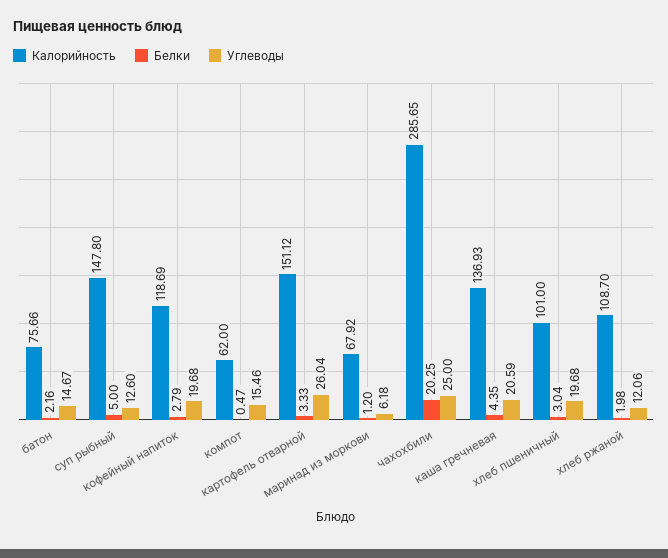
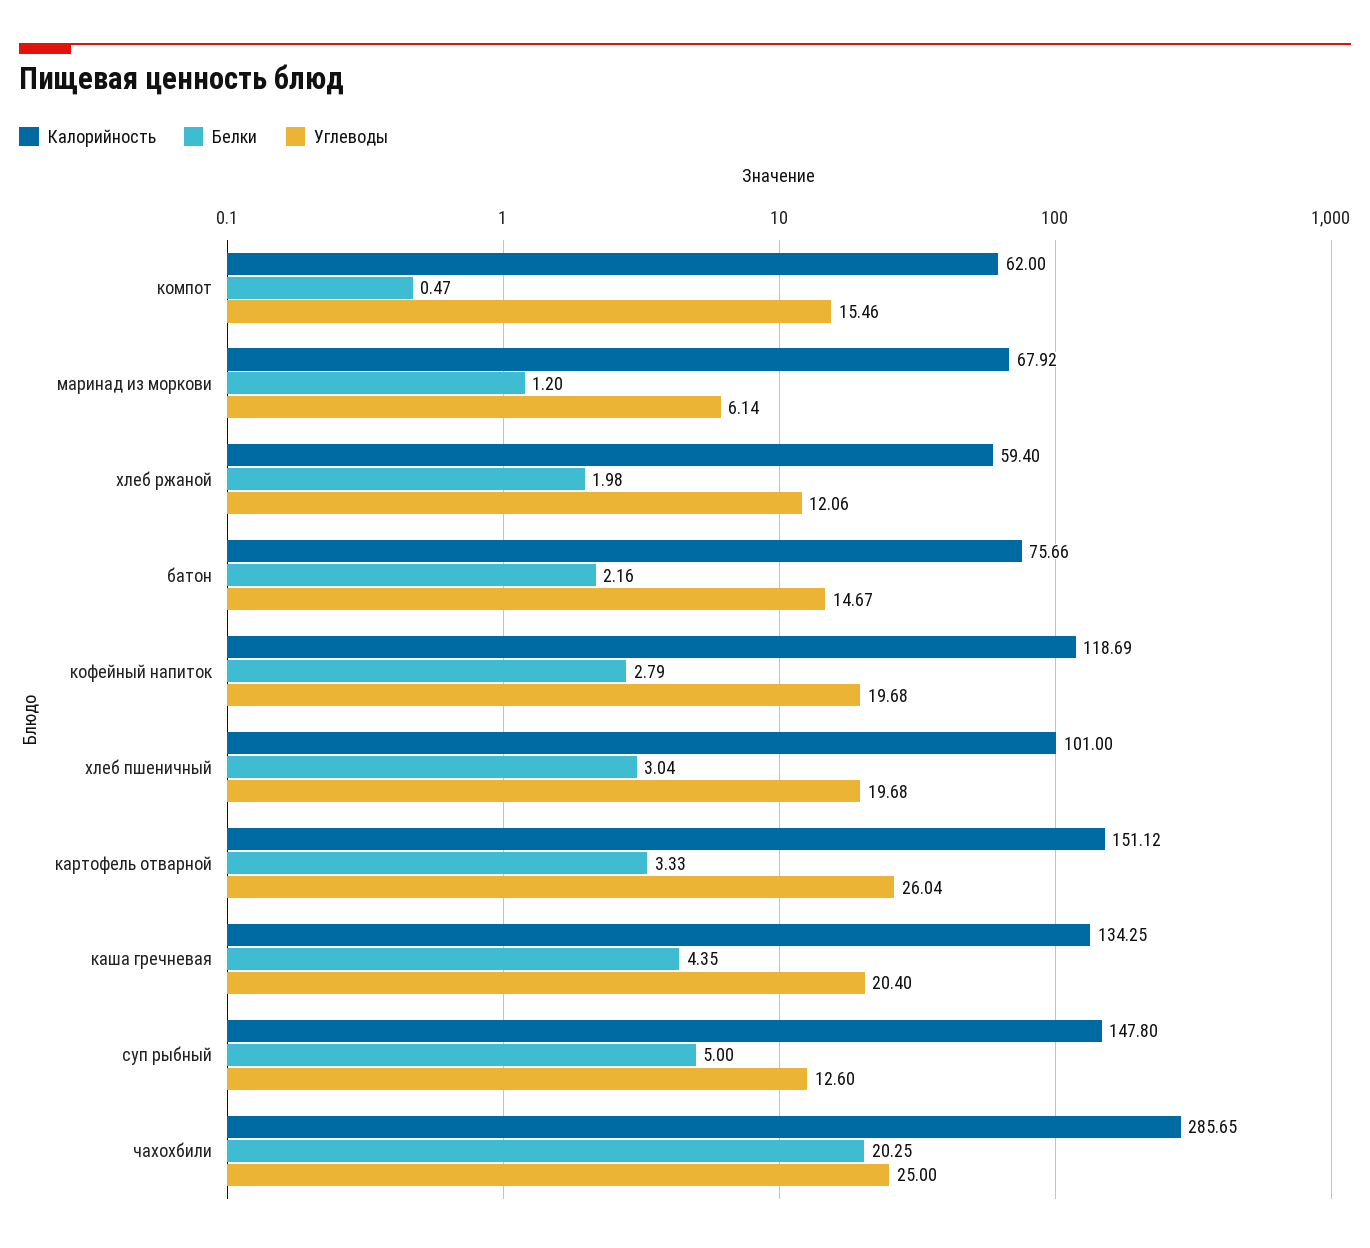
  {
    "Калорийность": {
      "батон": 75.66,
      "суп рыбный": 147.8,
      "кофейный напиток": 118.69,
      "компот": 62,
      "картофель отварной": 151.12,
      "маринад из моркови": 67.92,
      "чахохбили": 285.65,
-     "каша гречневая": 136.93,
+     "каша гречневая": 134.25,
      "хлеб пшеничный": 101,
-     "хлеб ржаной": 108.7
+     "хлеб ржаной": 59.4
    },
    "Белки": {
      "батон": 2.16,
      "суп рыбный": 5,
      "кофейный напиток": 2.79,
      "компот": 0.47,
      "картофель отварной": 3.33,
      "маринад из моркови": 1.2,
      "чахохбили": 20.25,
      "каша гречневая": 4.35,
      "хлеб пшеничный": 3.04,
      "хлеб ржаной": 1.98
    },
    "Углеводы": {
      "батон": 14.67,
      "суп рыбный": 12.6,
      "кофейный напиток": 19.68,
      "компот": 15.46,
      "картофель отварной": 26.04,
-     "маринад из моркови": 6.18,
+     "маринад из моркови": 6.14,
      "чахохбили": 25,
-     "каша гречневая": 20.59,
+     "каша гречневая": 20.4,
      "хлеб пшеничный": 19.68,
      "хлеб ржаной": 12.06
    }
  }

